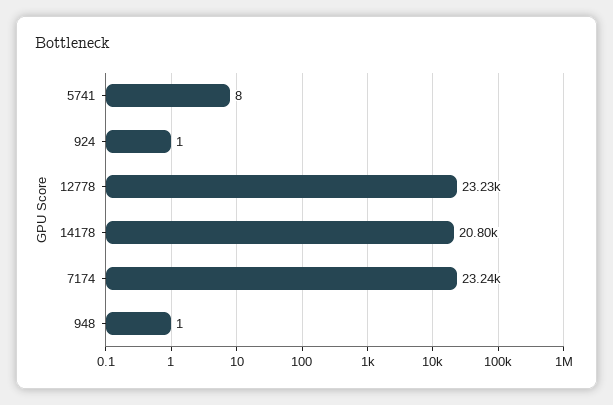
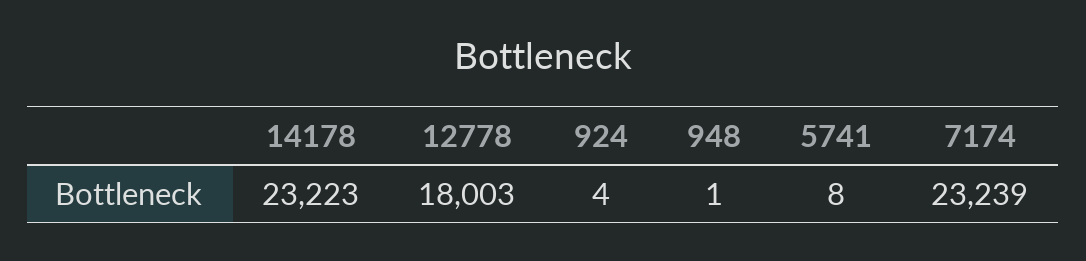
  {
    "5741": 8,
-   "924": 1,
+   "924": 4,
-   "12778": 23230,
+   "12778": 18003,
-   "14178": 20800,
+   "14178": 23223,
    "7174": 23239,
    "948": 1
  }

